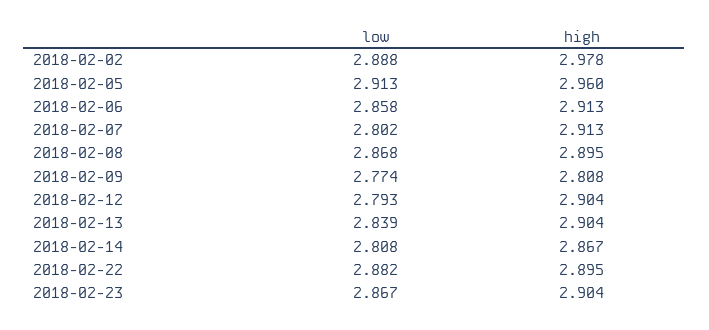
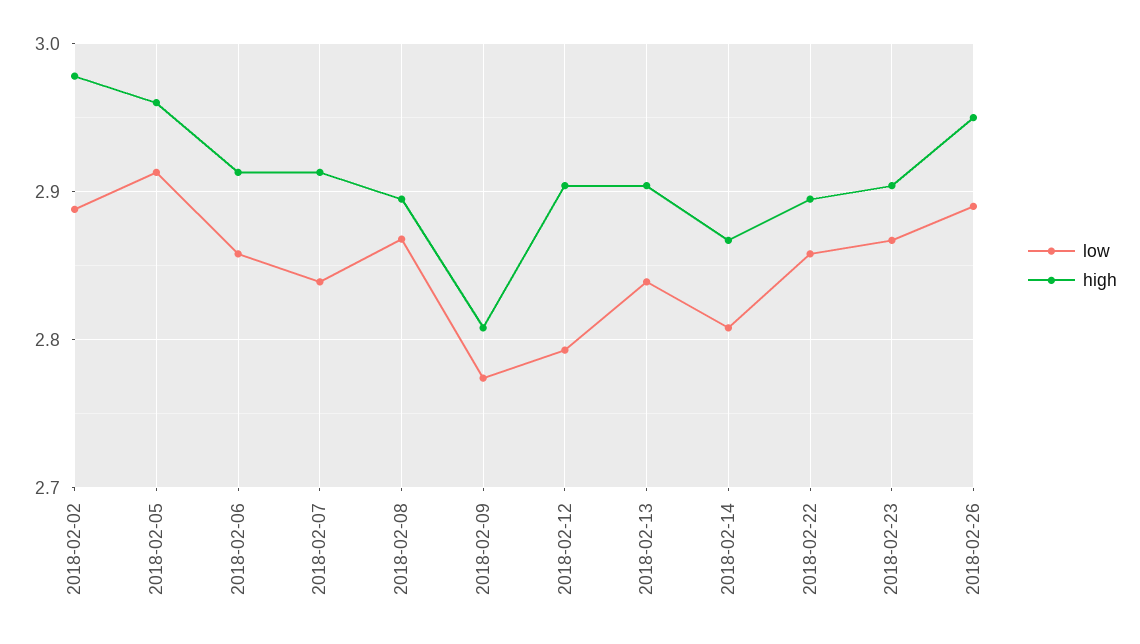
  {
    "low": {
      "2018-02-02": 2.888,
      "2018-02-05": 2.913,
      "2018-02-06": 2.858,
-     "2018-02-07": 2.802,
+     "2018-02-07": 2.84,
      "2018-02-08": 2.868,
      "2018-02-09": 2.774,
      "2018-02-12": 2.793,
      "2018-02-13": 2.839,
      "2018-02-14": 2.808,
-     "2018-02-22": 2.882,
+     "2018-02-22": 2.86,
-     "2018-02-23": 2.867
+     "2018-02-23": 2.867,
+     "2018-02-26": 2.89
    },
    "high": {
      "2018-02-02": 2.978,
      "2018-02-05": 2.96,
      "2018-02-06": 2.913,
      "2018-02-07": 2.913,
      "2018-02-08": 2.895,
      "2018-02-09": 2.808,
      "2018-02-12": 2.904,
      "2018-02-13": 2.904,
      "2018-02-14": 2.867,
      "2018-02-22": 2.895,
-     "2018-02-23": 2.904
+     "2018-02-23": 2.904,
+     "2018-02-26": 2.95
    }
  }

